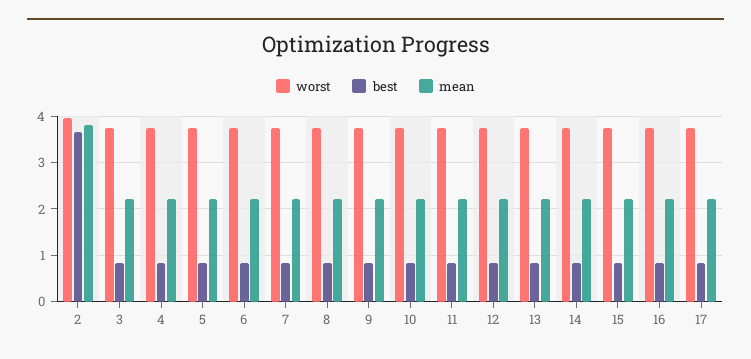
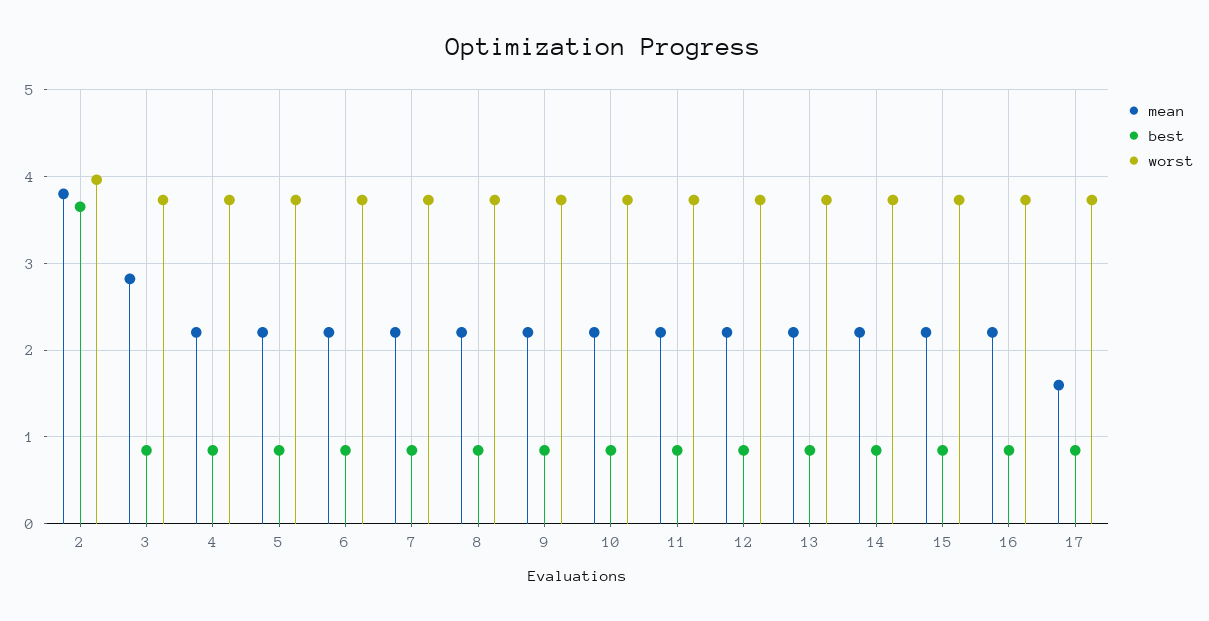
  {
    "worst": {
      "2": 4,
      "3": 3.7,
      "4": 3.7,
      "5": 3.7,
      "6": 3.7,
      "7": 3.7,
      "8": 3.7,
      "9": 3.7,
      "10": 3.7,
      "11": 3.7,
      "12": 3.7,
      "13": 3.7,
      "14": 3.7,
      "15": 3.7,
      "16": 3.7,
      "17": 3.7
    },
    "best": {
      "2": 3.7,
      "3": 0.8,
      "4": 0.8,
      "5": 0.8,
      "6": 0.8,
      "7": 0.8,
      "8": 0.8,
      "9": 0.8,
      "10": 0.8,
      "11": 0.8,
      "12": 0.8,
      "13": 0.8,
      "14": 0.8,
      "15": 0.8,
      "16": 0.8,
      "17": 0.8
    },
    "mean": {
      "2": 3.8,
-     "3": 2.2,
+     "3": 2.8,
      "4": 2.2,
      "5": 2.2,
      "6": 2.2,
      "7": 2.2,
      "8": 2.2,
      "9": 2.2,
      "10": 2.2,
      "11": 2.2,
      "12": 2.2,
      "13": 2.2,
      "14": 2.2,
      "15": 2.2,
      "16": 2.2,
-     "17": 2.2
+     "17": 1.6
    }
  }

